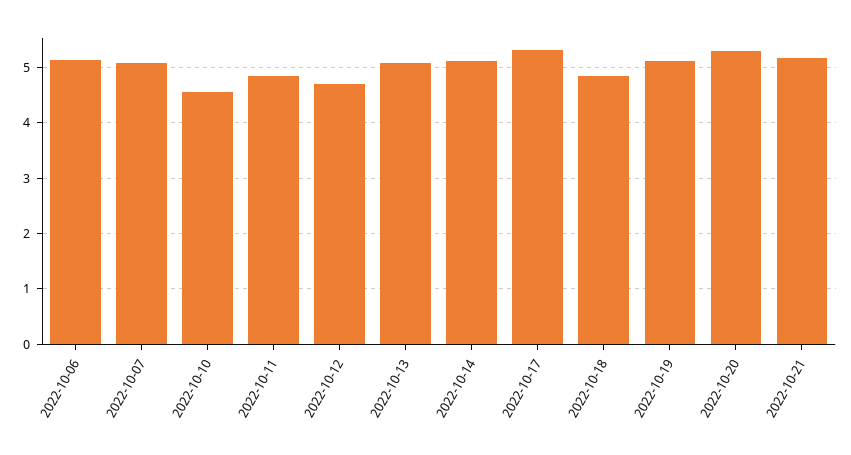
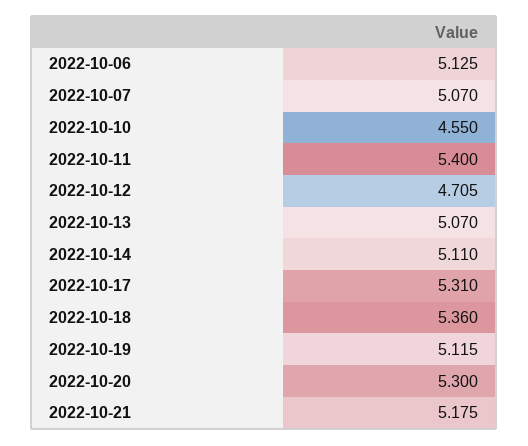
  {
    "2022-10-06": 5.125,
    "2022-10-07": 5.07,
    "2022-10-10": 4.55,
-   "2022-10-11": 4.8,
+   "2022-10-11": 5.4,
    "2022-10-12": 4.705,
    "2022-10-13": 5.07,
    "2022-10-14": 5.11,
    "2022-10-17": 5.31,
-   "2022-10-18": 4.8,
+   "2022-10-18": 5.36,
    "2022-10-19": 5.115,
    "2022-10-20": 5.3,
    "2022-10-21": 5.175
  }

